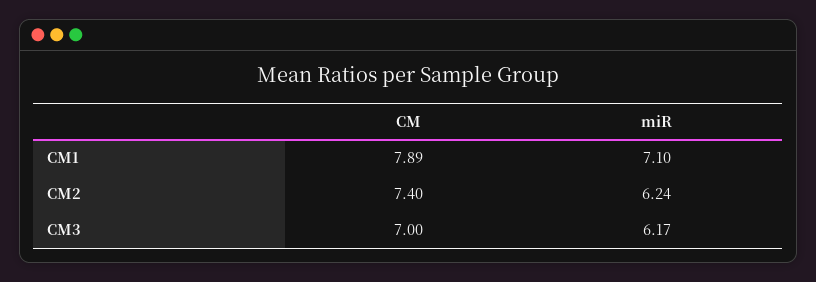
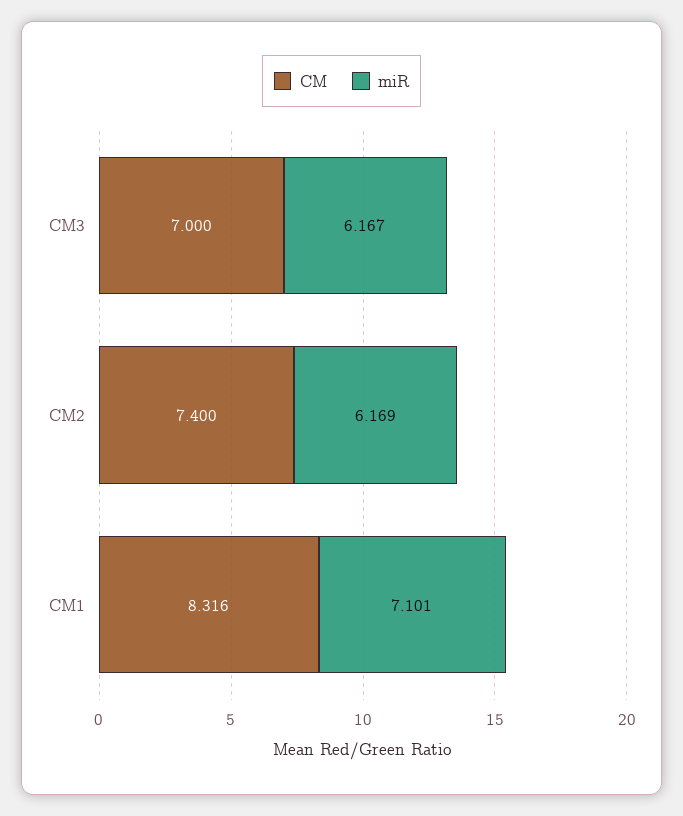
  {
    "CM": {
-     "CM1": 7.89,
+     "CM1": 8.316,
      "CM2": 7.4,
      "CM3": 7
    },
    "miR": {
      "CM1": 7.101,
-     "CM2": 6.24,
+     "CM2": 6.169,
      "CM3": 6.167
    }
  }

